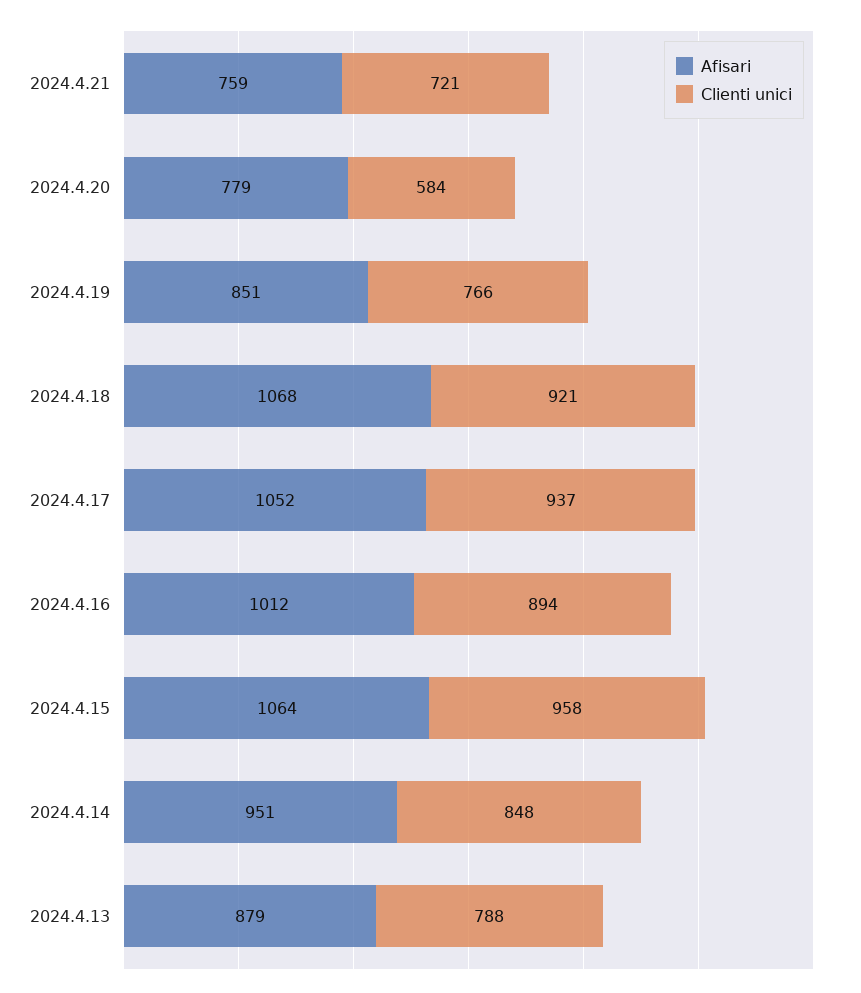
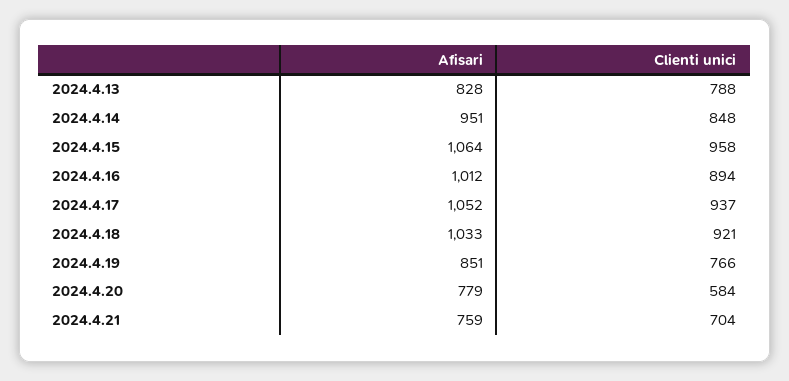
  {
    "Afisari": {
      "2024.4.21": 759,
      "2024.4.20": 779,
      "2024.4.19": 851,
-     "2024.4.18": 1068,
+     "2024.4.18": 1033,
      "2024.4.17": 1052,
      "2024.4.16": 1012,
      "2024.4.15": 1064,
      "2024.4.14": 951,
-     "2024.4.13": 879
+     "2024.4.13": 828
    },
    "Clienti unici": {
-     "2024.4.21": 721,
+     "2024.4.21": 704,
      "2024.4.20": 584,
      "2024.4.19": 766,
      "2024.4.18": 921,
      "2024.4.17": 937,
      "2024.4.16": 894,
      "2024.4.15": 958,
      "2024.4.14": 848,
      "2024.4.13": 788
    }
  }

